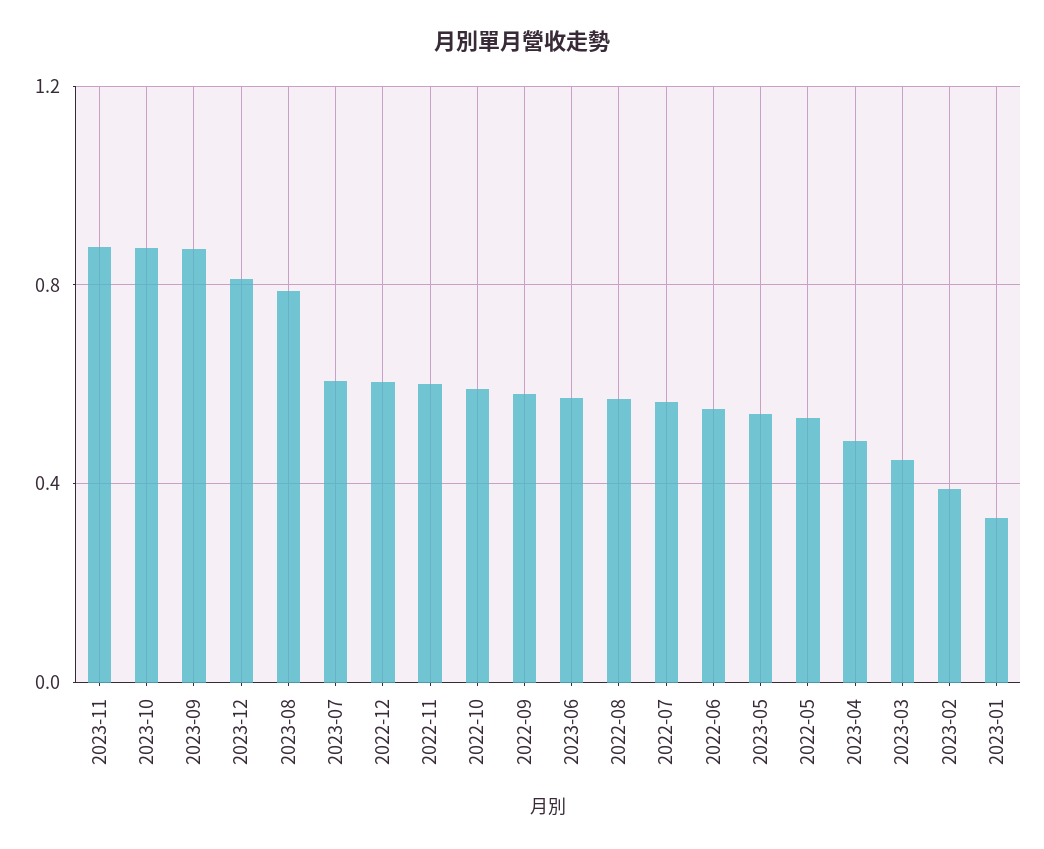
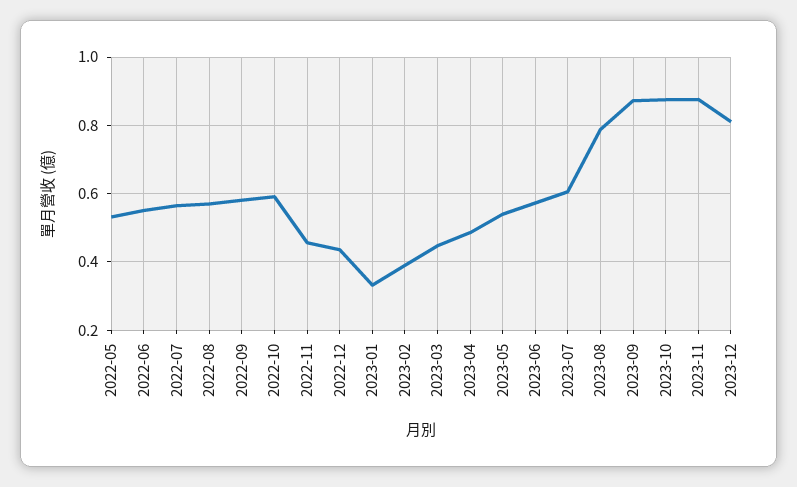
  {
    "2023-11": 0.88,
    "2023-10": 0.88,
    "2023-09": 0.88,
    "2023-12": 0.82,
    "2023-08": 0.78,
    "2023-07": 0.6,
-   "2022-12": 0.6,
+   "2022-12": 0.44,
-   "2022-11": 0.6,
+   "2022-11": 0.46,
    "2022-10": 0.6,
    "2022-09": 0.58,
    "2023-06": 0.58,
    "2022-08": 0.58,
    "2022-07": 0.56,
    "2022-06": 0.56,
    "2023-05": 0.54,
    "2022-05": 0.54,
    "2023-04": 0.48,
    "2023-03": 0.44,
    "2023-02": 0.4,
    "2023-01": 0.34
  }

